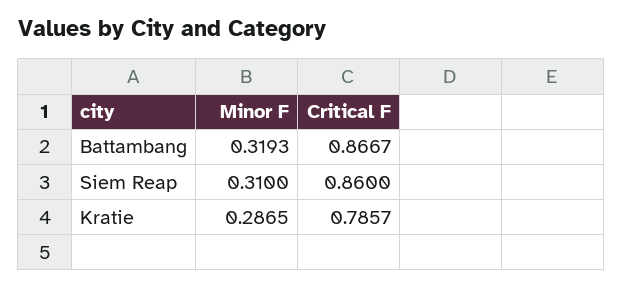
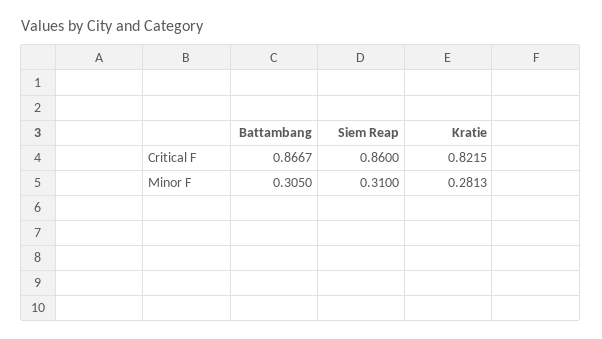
  {
    "Minor F": {
-     "Battambang": 0.3193,
+     "Battambang": 0.305,
      "Siem Reap": 0.31,
-     "Kratie": 0.2865
+     "Kratie": 0.2813
    },
    "Critical F": {
      "Battambang": 0.8667,
      "Siem Reap": 0.86,
-     "Kratie": 0.7857
+     "Kratie": 0.8215
    }
  }

